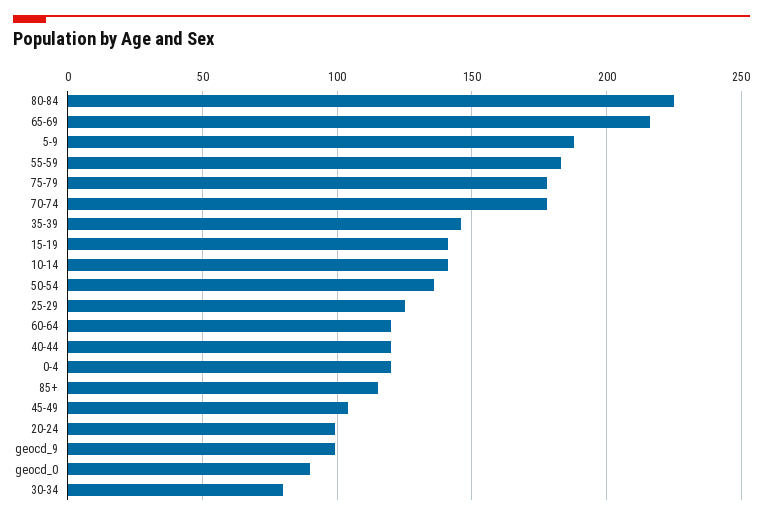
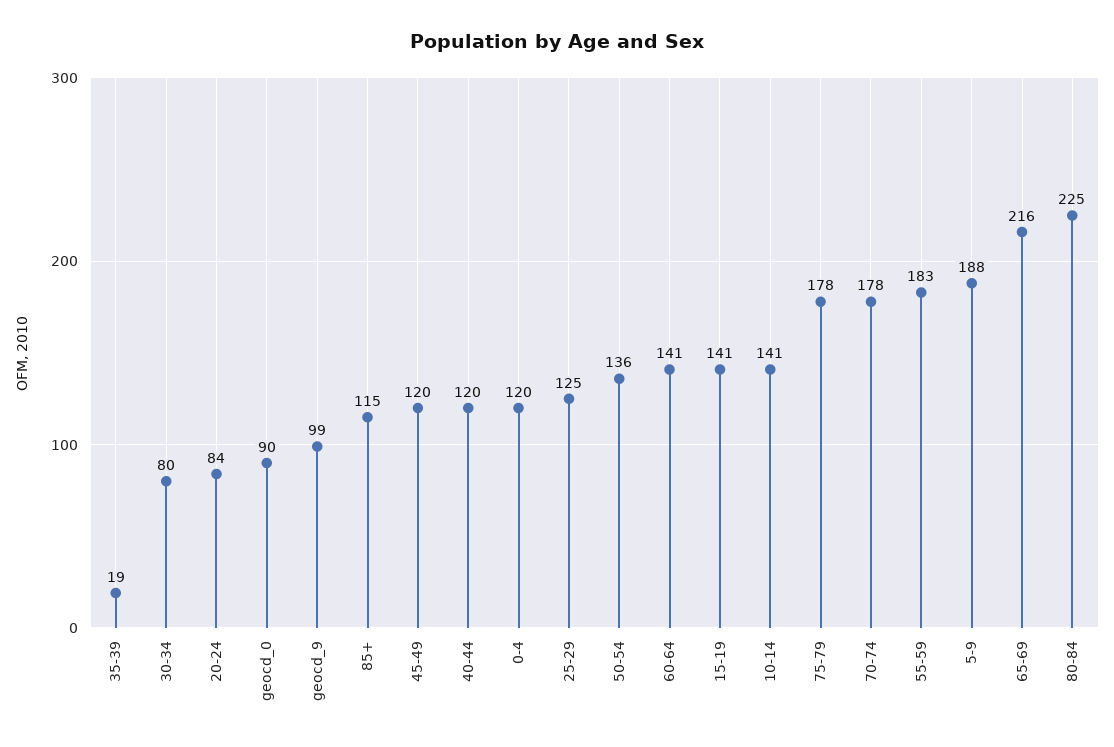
  {
    "80-84": 225,
    "65-69": 216,
    "5-9": 188,
    "55-59": 183,
    "75-79": 178,
    "70-74": 178,
-   "35-39": 145,
+   "35-39": 19,
    "15-19": 141,
    "10-14": 141,
    "50-54": 136,
    "25-29": 125,
-   "60-64": 120,
+   "60-64": 141,
    "40-44": 120,
    "0-4": 120,
    "85+": 115,
-   "45-49": 105,
+   "45-49": 120,
-   "20-24": 100,
+   "20-24": 84,
    "geocd_9": 99,
    "geocd_0": 90,
    "30-34": 80
  }

